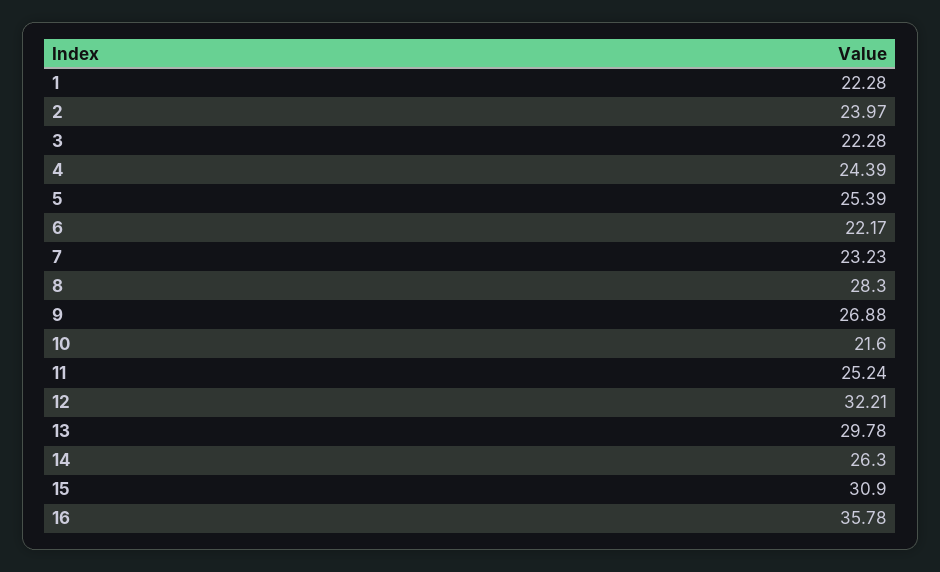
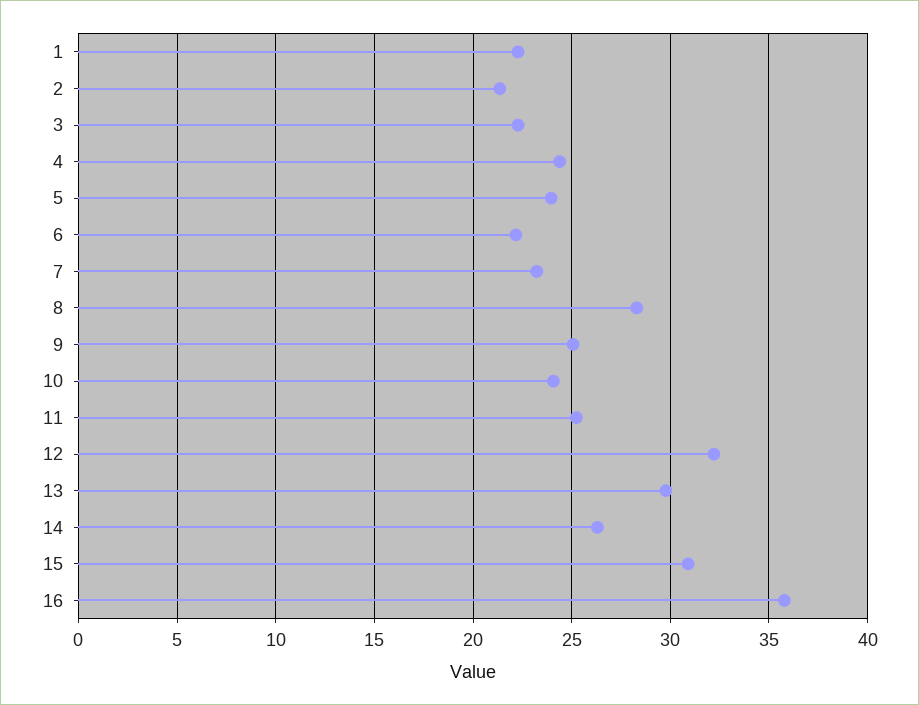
  {
    "1": 22.28,
-   "2": 23.97,
+   "2": 21.5,
    "3": 22.28,
    "4": 24.39,
-   "5": 25.39,
+   "5": 24,
    "6": 22.17,
    "7": 23.23,
    "8": 28.3,
-   "9": 26.88,
+   "9": 25,
-   "10": 21.6,
+   "10": 24,
    "11": 25.24,
    "12": 32.21,
    "13": 29.78,
    "14": 26.3,
    "15": 30.9,
    "16": 35.78
  }

